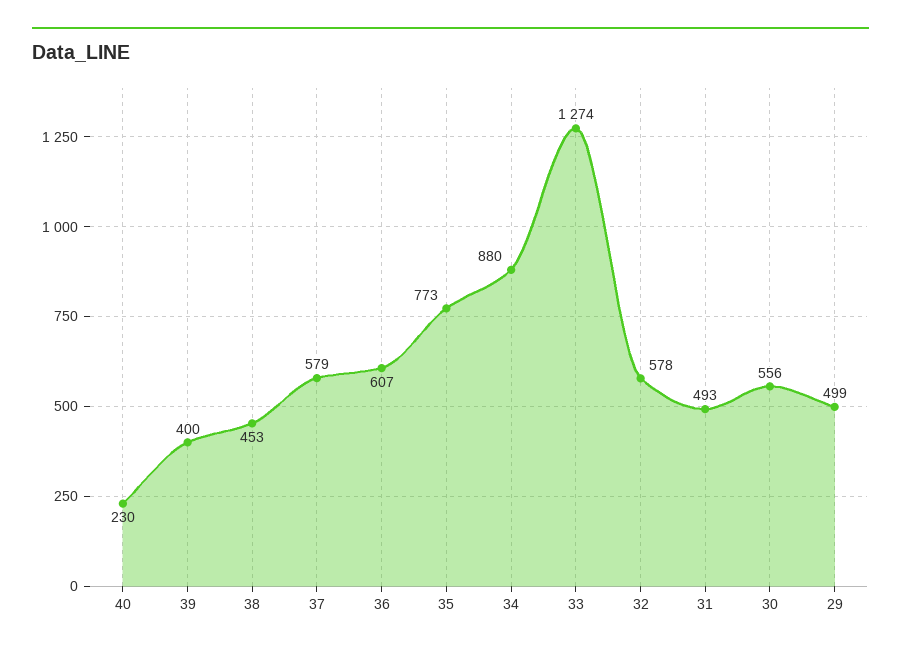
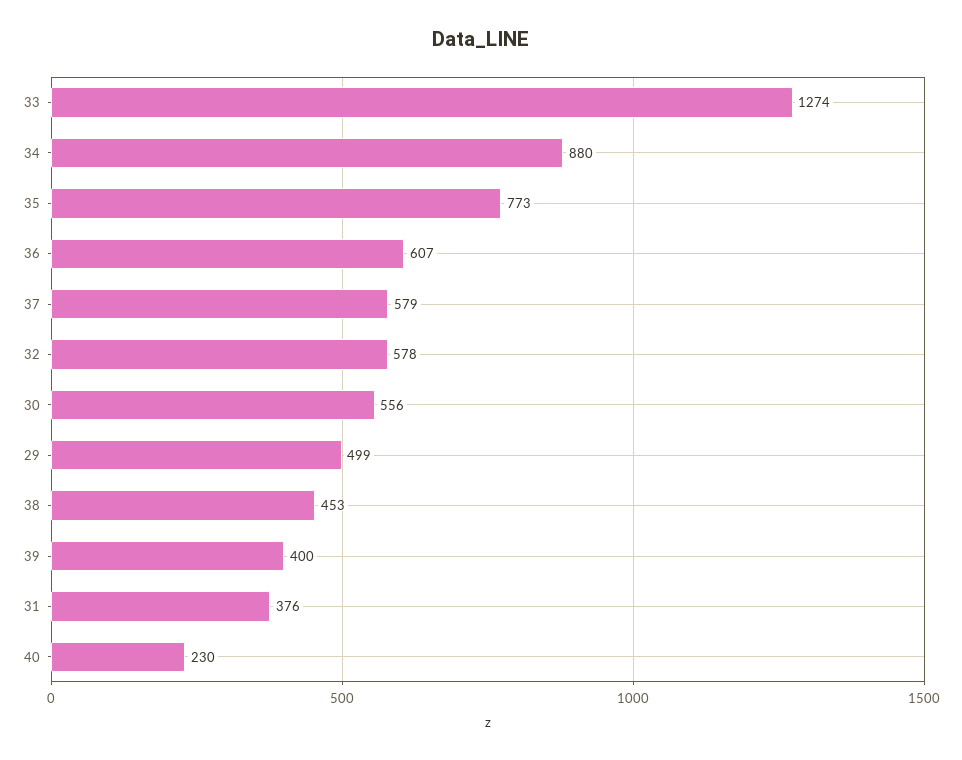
  {
    "40": 230,
    "39": 400,
    "38": 453,
    "37": 579,
    "36": 607,
    "35": 773,
    "34": 880,
    "33": 1274,
    "32": 578,
-   "31": 493,
+   "31": 376,
    "30": 556,
    "29": 499
  }

